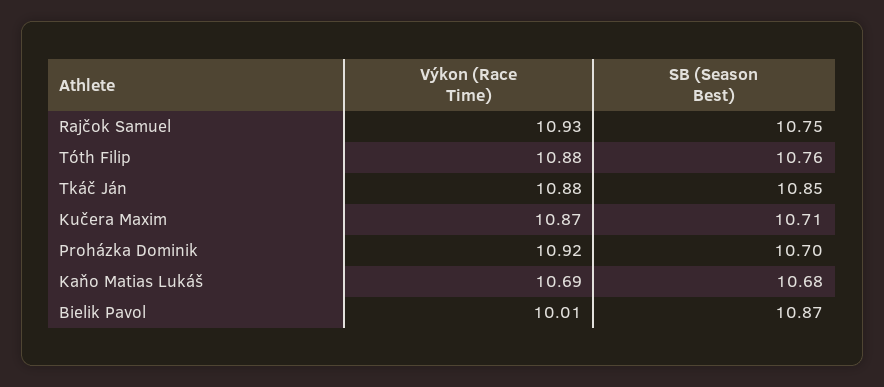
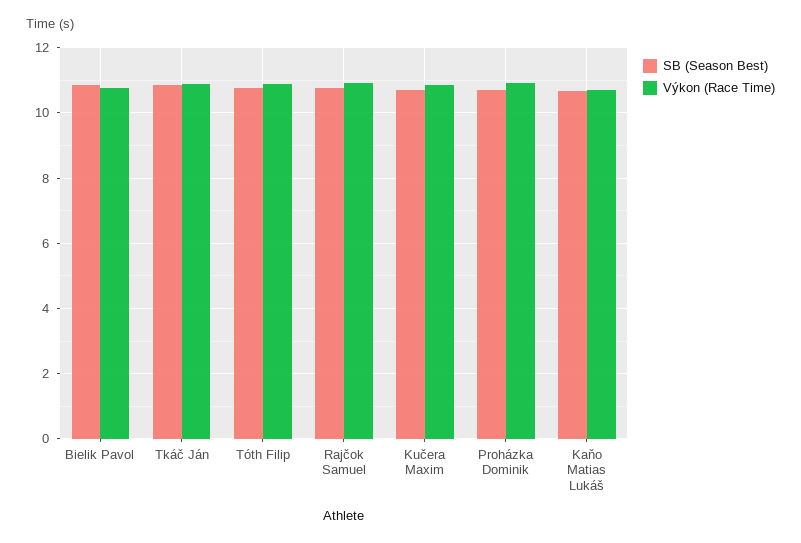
  {
    "Výkon (Race Time)": {
      "Rajčok Samuel": 10.93,
      "Tóth Filip": 10.88,
      "Tkáč Ján": 10.88,
      "Kučera Maxim": 10.87,
      "Proházka Dominik": 10.92,
      "Kaňo Matias Lukáš": 10.69,
-     "Bielik Pavol": 10.01
+     "Bielik Pavol": 10.8
    },
    "SB (Season Best)": {
      "Rajčok Samuel": 10.75,
      "Tóth Filip": 10.76,
      "Tkáč Ján": 10.85,
      "Kučera Maxim": 10.71,
      "Proházka Dominik": 10.7,
      "Kaňo Matias Lukáš": 10.68,
      "Bielik Pavol": 10.87
    }
  }

